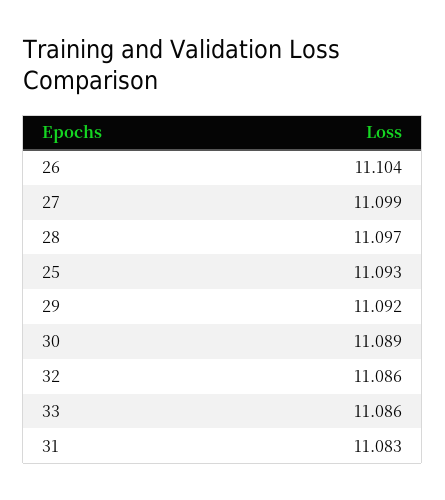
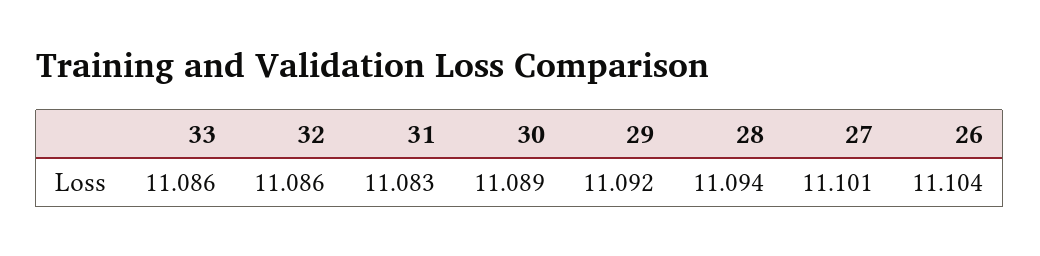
  {
    "26": 11.104,
-   "27": 11.099,
+   "27": 11.101,
-   "28": 11.097,
+   "28": 11.094,
-   "25": 11.093,
    "29": 11.092,
    "30": 11.089,
    "32": 11.086,
    "33": 11.086,
    "31": 11.083
  }

